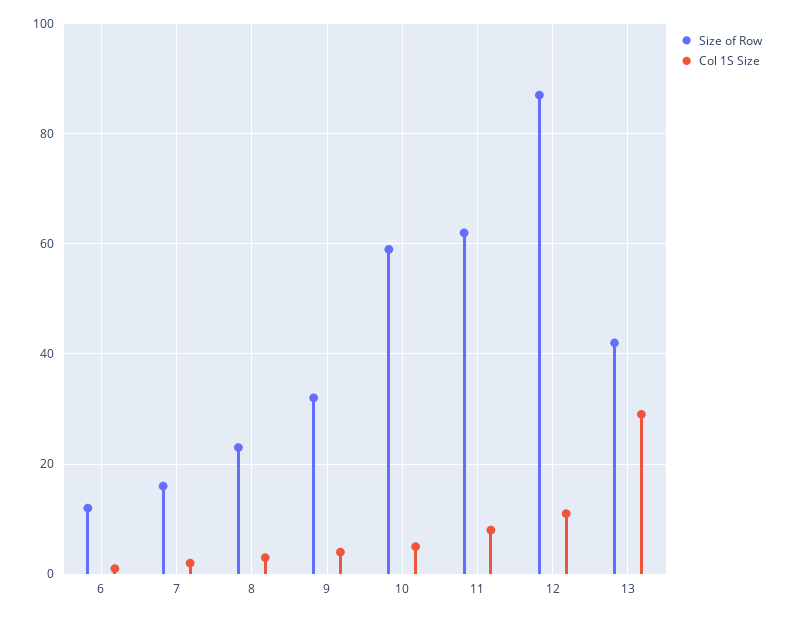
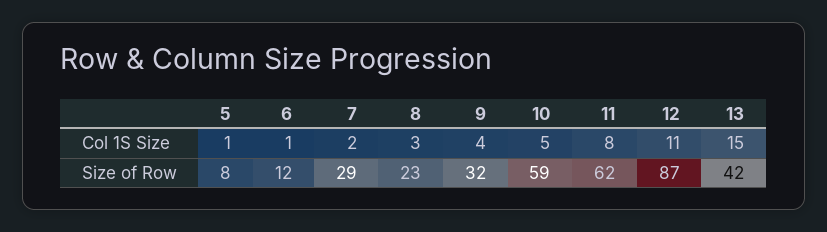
  {
    "Size of Row": {
      "6": 12,
-     "7": 15,
+     "7": 29,
      "8": 23,
      "9": 32,
      "10": 59,
      "11": 62,
      "12": 87,
-     "13": 42
+     "13": 42,
+     "5": 8
    },
    "Col 1S Size": {
      "6": 1,
      "7": 2,
      "8": 3,
      "9": 4,
      "10": 5,
      "11": 8,
      "12": 11,
-     "13": 30
+     "13": 15,
+     "5": 1
    }
  }

